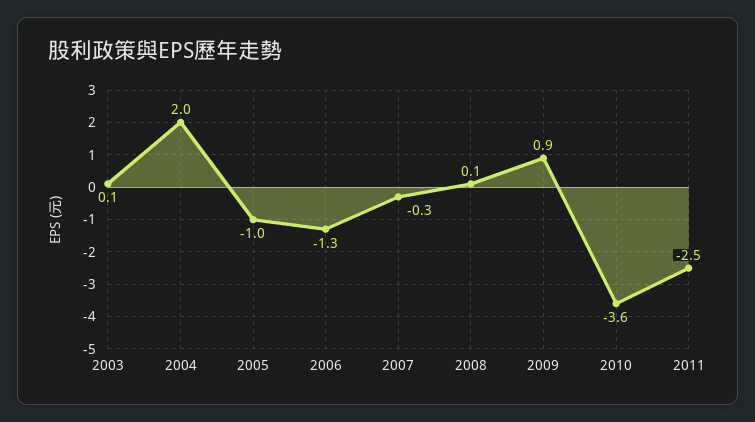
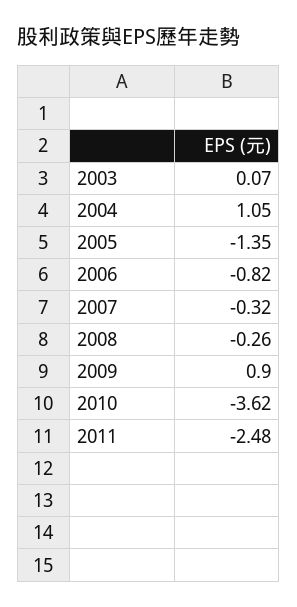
  {
    "2003": 0.07,
-   "2004": 2,
+   "2004": 1.05,
-   "2005": -1,
+   "2005": -1.35,
-   "2006": -1.3,
+   "2006": -0.82,
    "2007": -0.32,
-   "2008": 0.1,
+   "2008": -0.26,
    "2009": 0.9,
    "2010": -3.62,
    "2011": -2.48
  }

